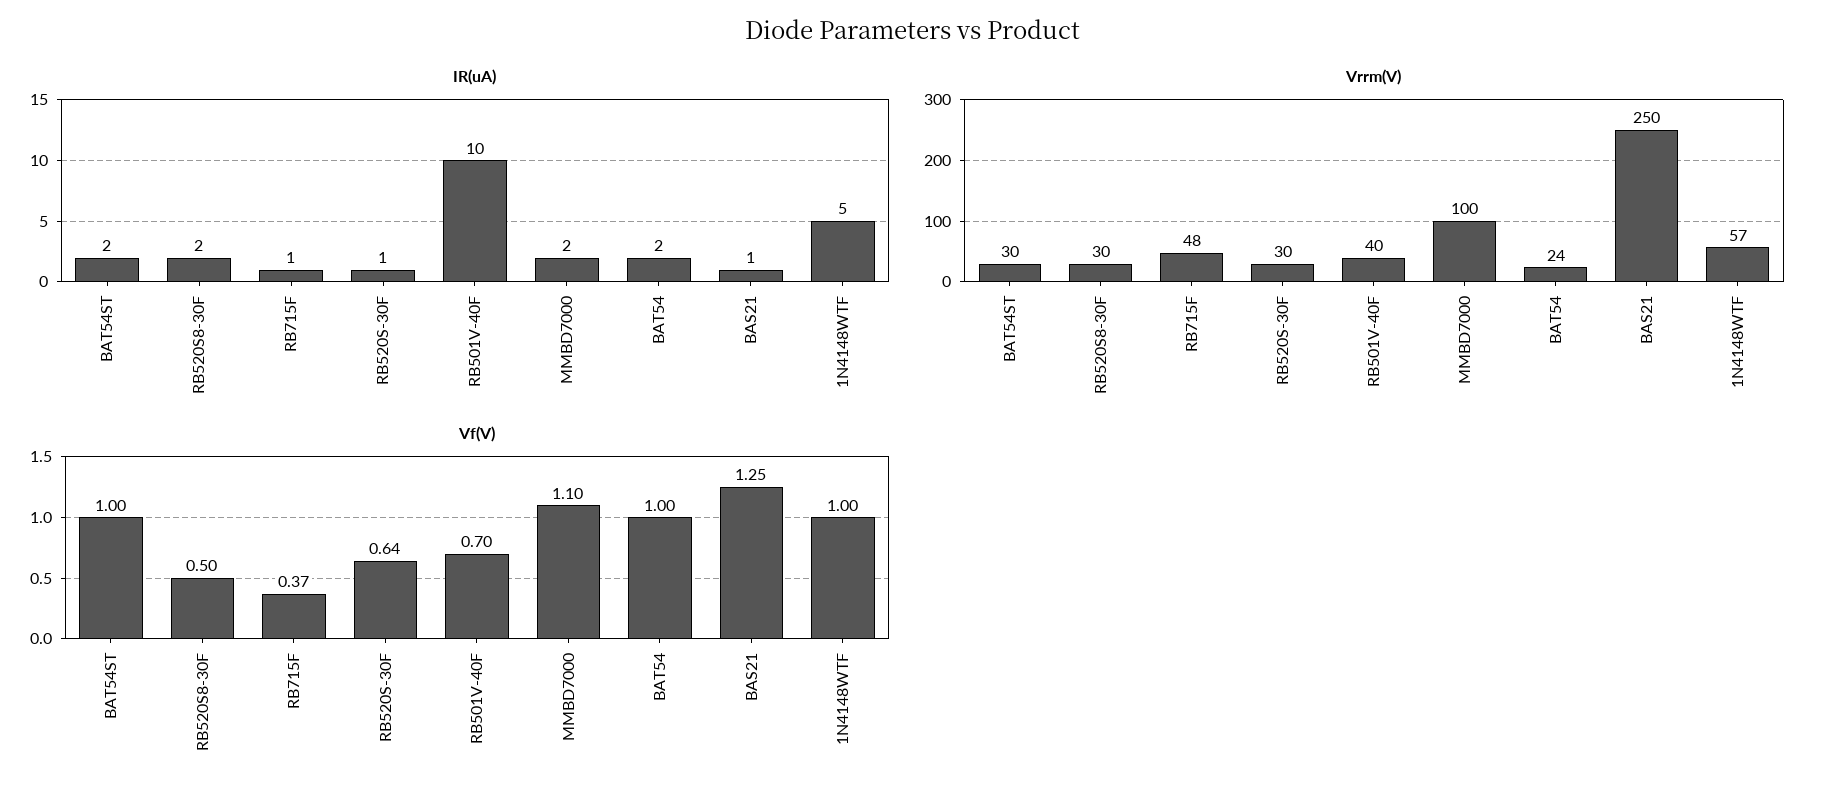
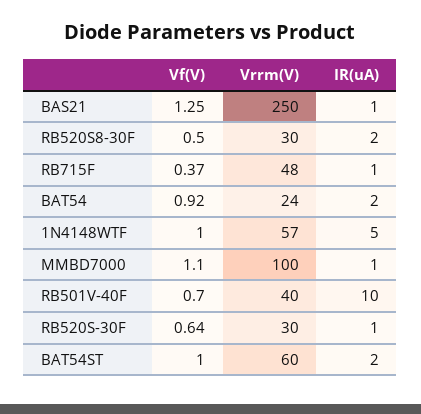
  {
    "IR(uA)": {
      "BAT54ST": 2,
      "RB520S8-30F": 2,
      "RB715F": 1,
      "RB520S-30F": 1,
      "RB501V-40F": 10,
-     "MMBD7000": 2,
+     "MMBD7000": 1,
      "BAT54": 2,
      "BAS21": 1,
      "1N4148WTF": 5
    },
    "Vrrm(V)": {
-     "BAT54ST": 30,
+     "BAT54ST": 60,
      "RB520S8-30F": 30,
      "RB715F": 48,
      "RB520S-30F": 30,
      "RB501V-40F": 40,
      "MMBD7000": 100,
      "BAT54": 24,
      "BAS21": 250,
      "1N4148WTF": 57
    },
    "Vf(V)": {
      "BAT54ST": 1,
      "RB520S8-30F": 0.5,
      "RB715F": 0.37,
      "RB520S-30F": 0.64,
      "RB501V-40F": 0.7,
      "MMBD7000": 1.1,
-     "BAT54": 1,
+     "BAT54": 0.92,
      "BAS21": 1.25,
      "1N4148WTF": 1
    }
  }

